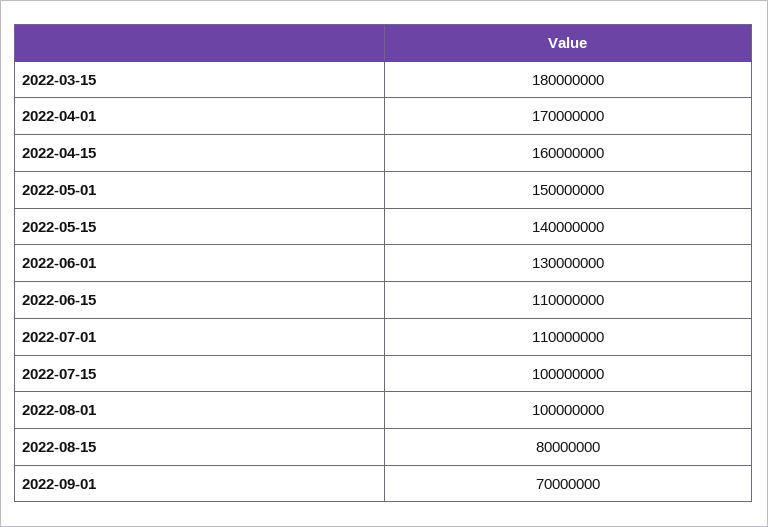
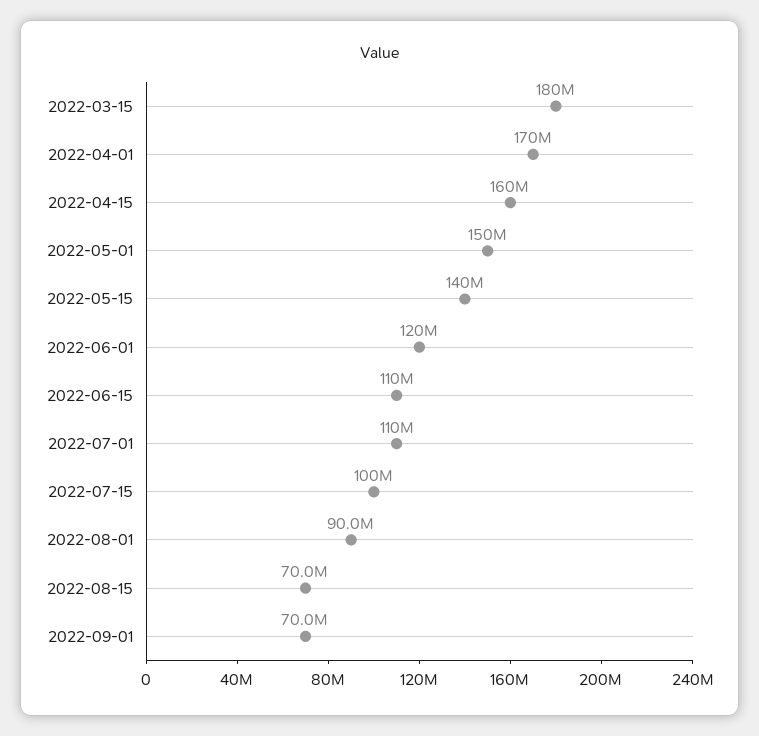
  {
    "2022-03-15": 180000000,
    "2022-04-01": 170000000,
    "2022-04-15": 160000000,
    "2022-05-01": 150000000,
    "2022-05-15": 140000000,
-   "2022-06-01": 130000000,
+   "2022-06-01": 120000000,
    "2022-06-15": 110000000,
    "2022-07-01": 110000000,
    "2022-07-15": 100000000,
-   "2022-08-01": 100000000,
+   "2022-08-01": 90000000,
-   "2022-08-15": 80000000,
+   "2022-08-15": 70000000,
    "2022-09-01": 70000000
  }

